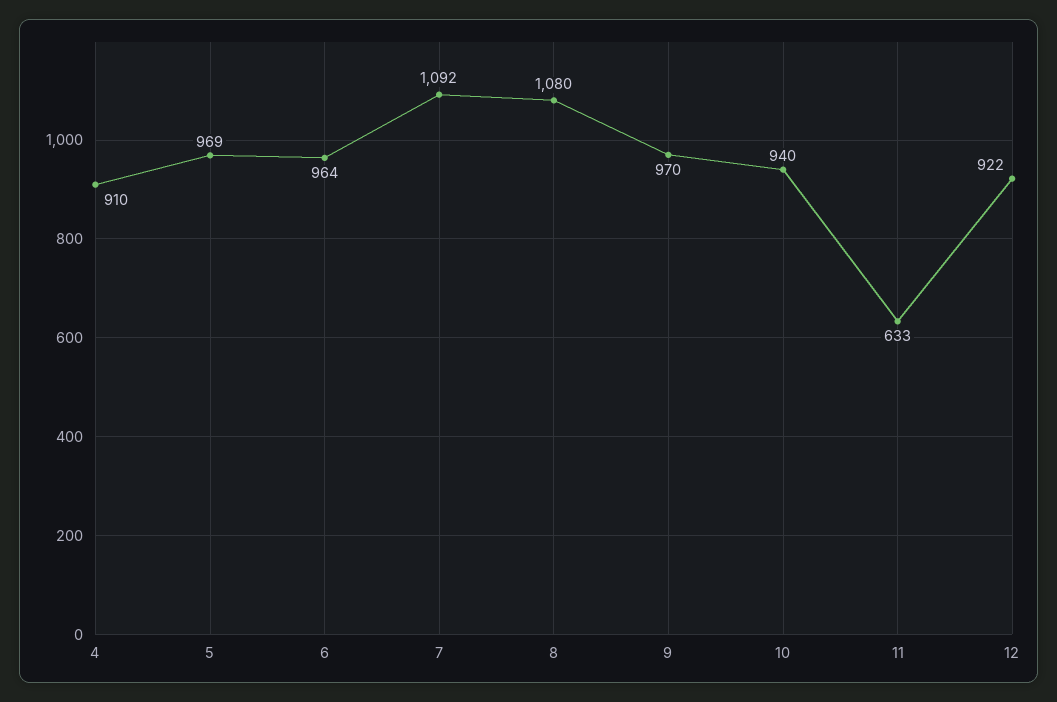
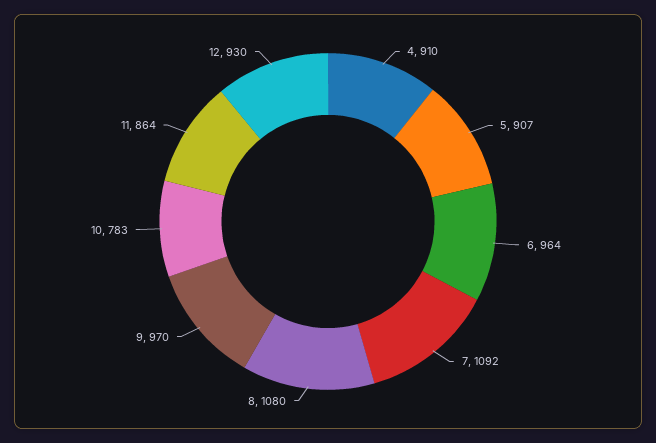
  {
    "4": 910,
-   "5": 969,
+   "5": 907,
    "6": 964,
    "7": 1092,
    "8": 1080,
    "9": 970,
-   "10": 940,
+   "10": 783,
-   "11": 633,
+   "11": 864,
-   "12": 922
+   "12": 930
  }

